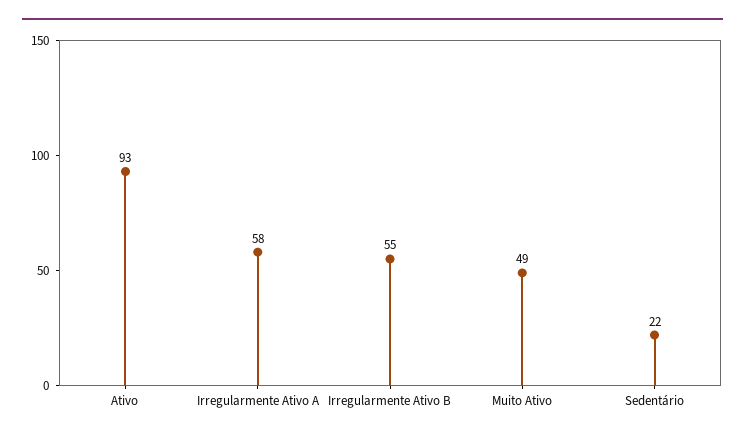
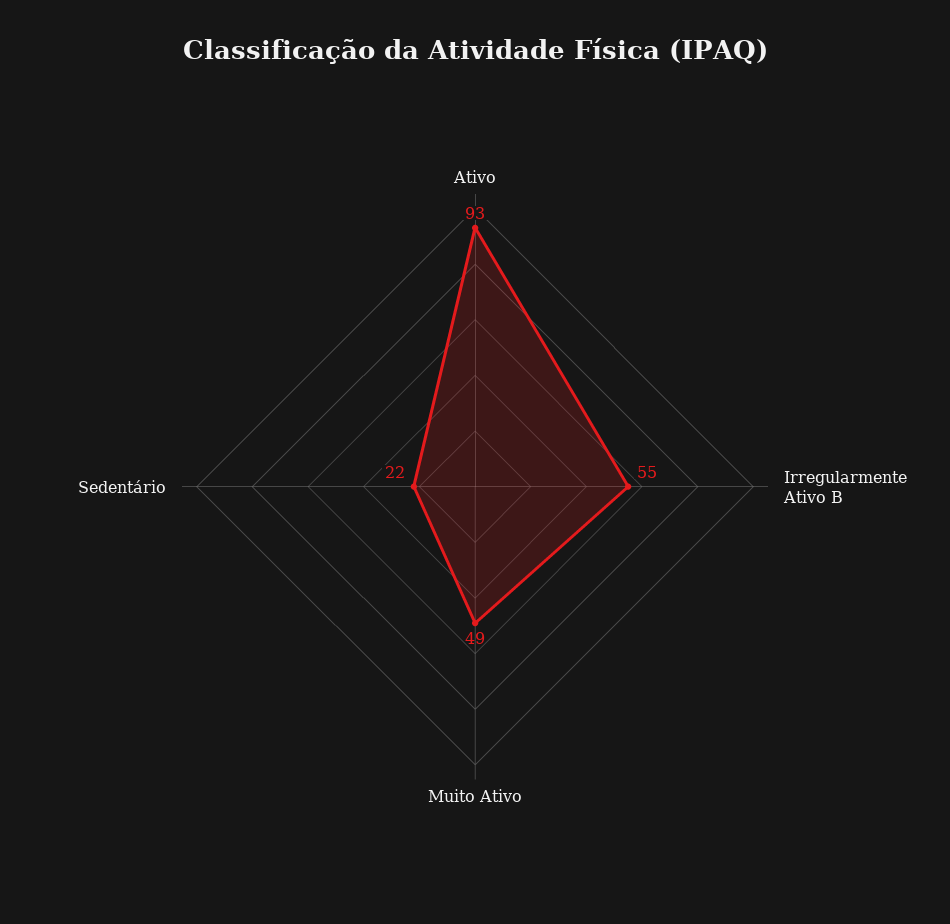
  {
    "Ativo": 93,
-   "Irregularmente Ativo A": 58,
    "Irregularmente Ativo B": 55,
    "Muito Ativo": 49,
    "Sedentário": 22
  }

